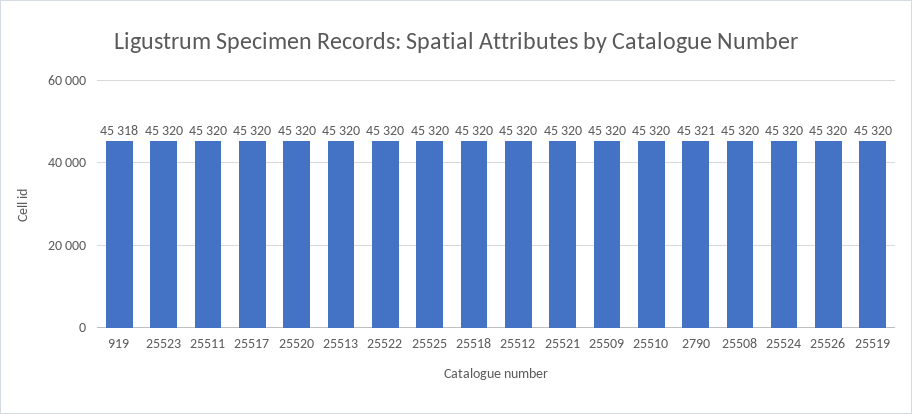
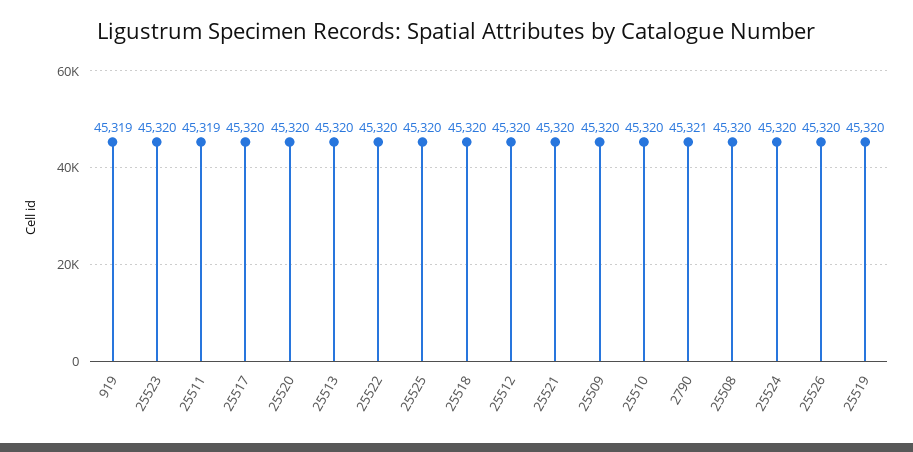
  {
-   "919": 45318,
+   "919": 45319,
    "25523": 45320,
-   "25511": 45320,
+   "25511": 45319,
    "25517": 45320,
    "25520": 45320,
    "25513": 45320,
    "25522": 45320,
    "25525": 45320,
    "25518": 45320,
    "25512": 45320,
    "25521": 45320,
    "25509": 45320,
    "25510": 45320,
    "2790": 45321,
    "25508": 45320,
    "25524": 45320,
    "25526": 45320,
    "25519": 45320
  }

